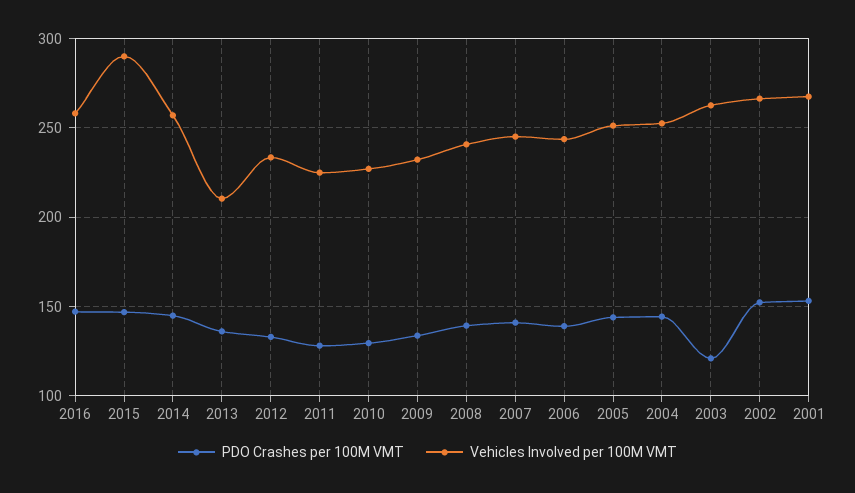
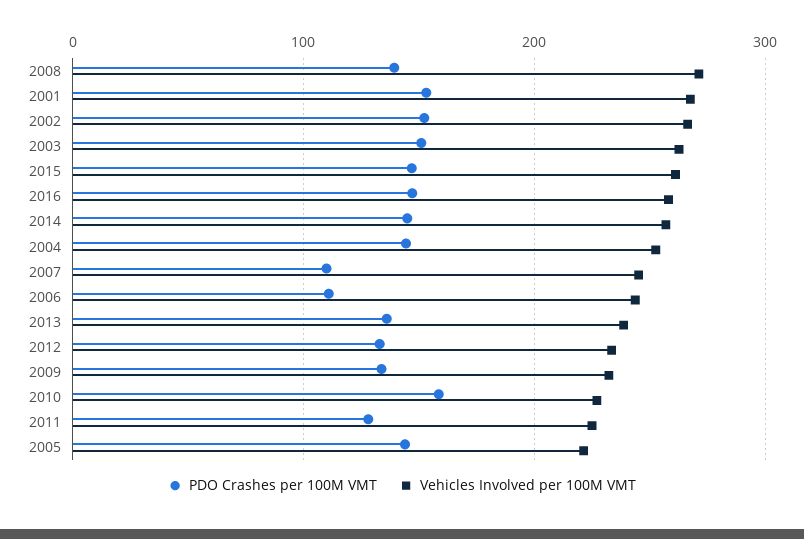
  {
    "PDO Crashes per 100M VMT": {
      "2016": 145,
      "2015": 145,
      "2014": 145,
      "2013": 135,
      "2012": 135,
      "2011": 130,
-     "2010": 130,
+     "2010": 160,
      "2009": 135,
      "2008": 140,
-     "2007": 140,
+     "2007": 110,
-     "2006": 140,
+     "2006": 110,
      "2005": 145,
      "2004": 145,
-     "2003": 120,
+     "2003": 150,
      "2002": 150,
      "2001": 155
    },
    "Vehicles Involved per 100M VMT": {
      "2016": 260,
-     "2015": 290,
+     "2015": 260,
      "2014": 255,
-     "2013": 210,
+     "2013": 240,
      "2012": 235,
      "2011": 225,
      "2010": 225,
      "2009": 230,
-     "2008": 240,
+     "2008": 270,
      "2007": 245,
      "2006": 245,
-     "2005": 250,
+     "2005": 220,
      "2004": 255,
      "2003": 265,
      "2002": 265,
      "2001": 270
    }
  }

